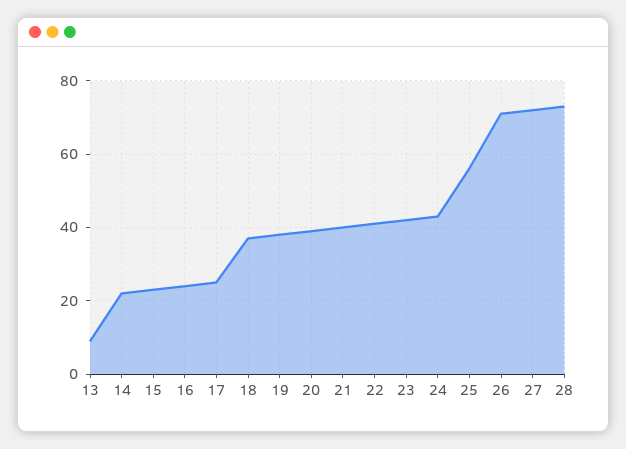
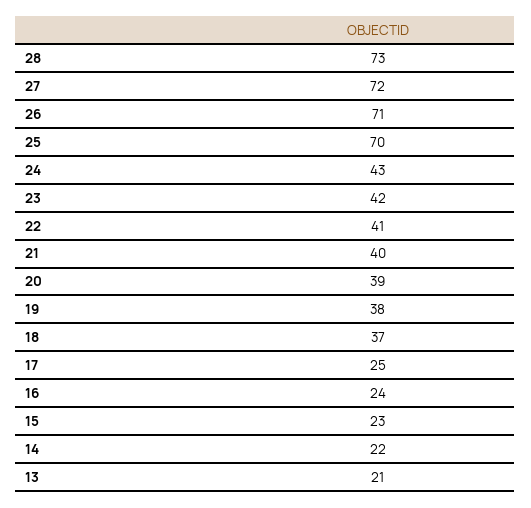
  {
-   "13": 10,
+   "13": 21,
    "14": 22,
    "15": 23,
    "16": 24,
    "17": 25,
    "18": 37,
    "19": 38,
    "20": 39,
    "21": 40,
    "22": 41,
    "23": 42,
    "24": 43,
-   "25": 55,
+   "25": 70,
    "26": 71,
    "27": 72,
    "28": 73
  }

